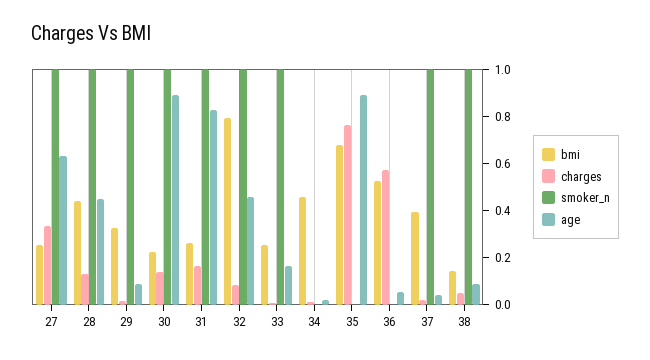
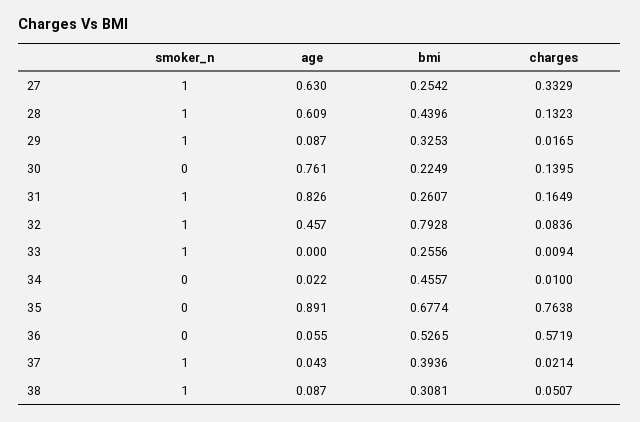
  {
    "bmi": {
      "27": 0.2542,
      "28": 0.4396,
      "29": 0.3253,
      "30": 0.2249,
      "31": 0.2607,
      "32": 0.7928,
      "33": 0.2556,
      "34": 0.4557,
      "35": 0.6774,
      "36": 0.5265,
      "37": 0.3936,
-     "38": 0.15
+     "38": 0.3081
    },
    "charges": {
      "27": 0.3329,
      "28": 0.1323,
      "29": 0.0165,
      "30": 0.1395,
      "31": 0.1649,
      "32": 0.0836,
      "33": 0.0094,
      "34": 0.01,
      "35": 0.7638,
      "36": 0.5719,
      "37": 0.0214,
      "38": 0.0507
    },
    "smoker_n": {
      "27": 1,
      "28": 1,
      "29": 1,
-     "30": 1,
+     "30": 0,
      "31": 1,
      "32": 1,
      "33": 1,
      "34": 0,
      "35": 0,
      "36": 0,
      "37": 1,
      "38": 1
    },
    "age": {
      "27": 0.63,
-     "28": 0.45,
+     "28": 0.609,
      "29": 0.087,
-     "30": 0.9,
+     "30": 0.761,
      "31": 0.826,
      "32": 0.457,
-     "33": 0.15,
+     "33": 0,
      "34": 0.022,
      "35": 0.891,
      "36": 0.055,
      "37": 0.043,
      "38": 0.087
    }
  }

